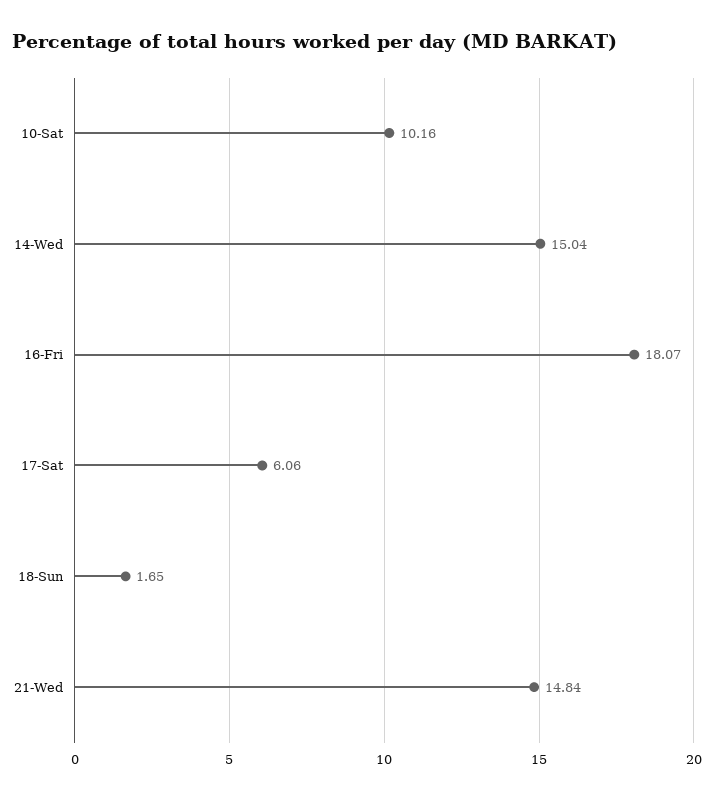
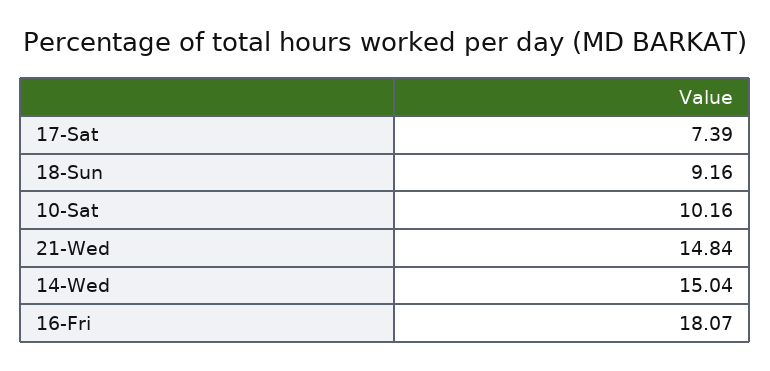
  {
    "10-Sat": 10.16,
    "14-Wed": 15.04,
    "16-Fri": 18.07,
-   "17-Sat": 6.06,
+   "17-Sat": 7.39,
-   "18-Sun": 1.65,
+   "18-Sun": 9.16,
    "21-Wed": 14.84
  }

